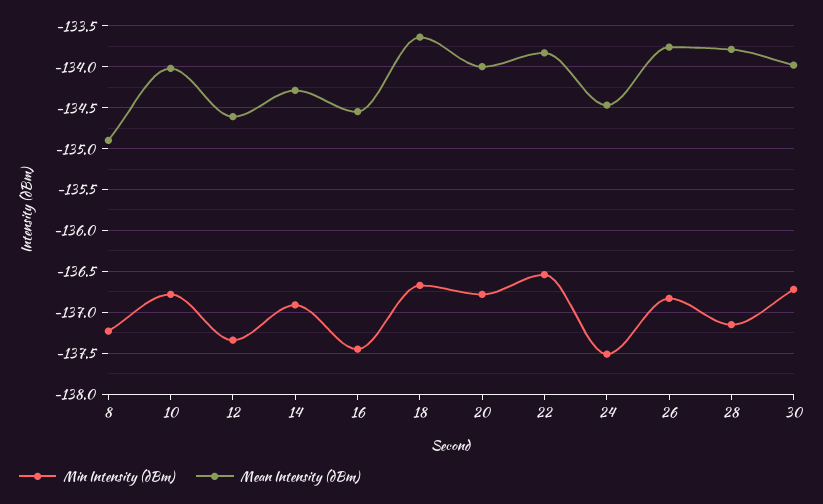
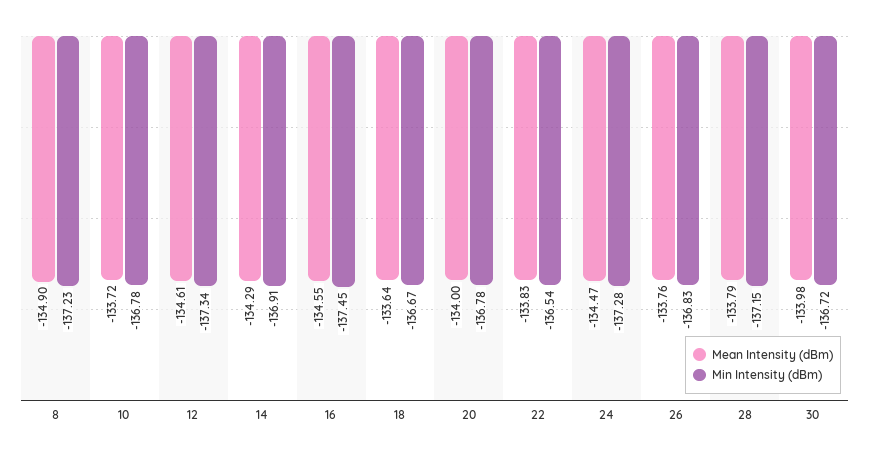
  {
    "Min Intensity (dBm)": {
      "8": -137.23,
      "10": -136.78,
      "12": -137.34,
      "14": -136.91,
      "16": -137.45,
      "18": -136.67,
      "20": -136.78,
      "22": -136.54,
-     "24": -137.5,
+     "24": -137.28,
      "26": -136.83,
      "28": -137.15,
      "30": -136.72
    },
    "Mean Intensity (dBm)": {
      "8": -134.9,
-     "10": -134,
+     "10": -133.72,
      "12": -134.61,
      "14": -134.29,
      "16": -134.55,
      "18": -133.64,
      "20": -134,
      "22": -133.83,
      "24": -134.47,
      "26": -133.76,
      "28": -133.79,
      "30": -133.98
    }
  }

